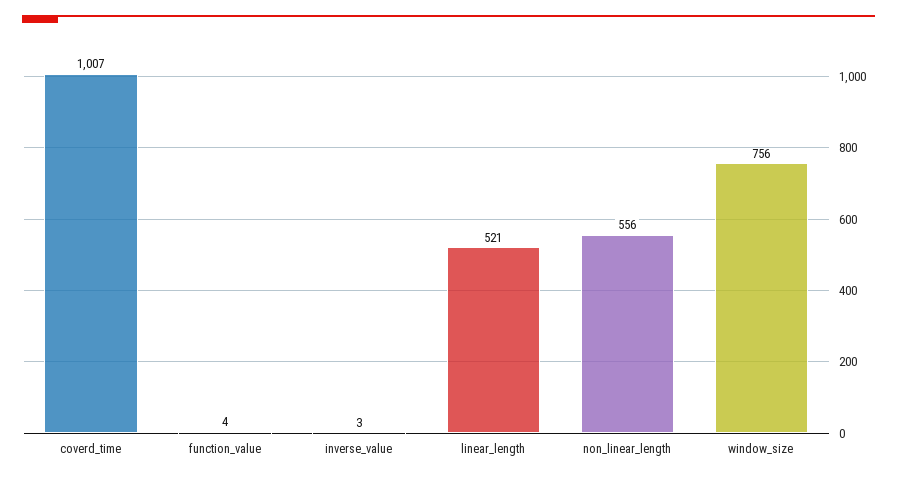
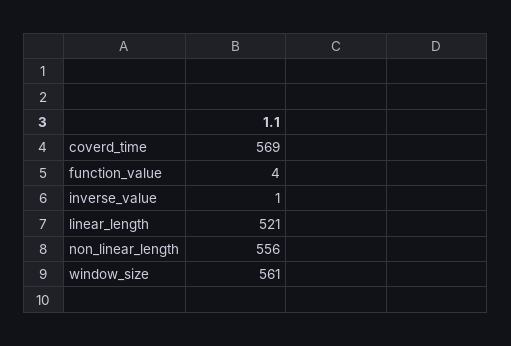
  {
-   "coverd_time": 1007,
+   "coverd_time": 569,
    "function_value": 4,
-   "inverse_value": 3,
+   "inverse_value": 1,
    "linear_length": 521,
    "non_linear_length": 556,
-   "window_size": 756
+   "window_size": 561
  }

